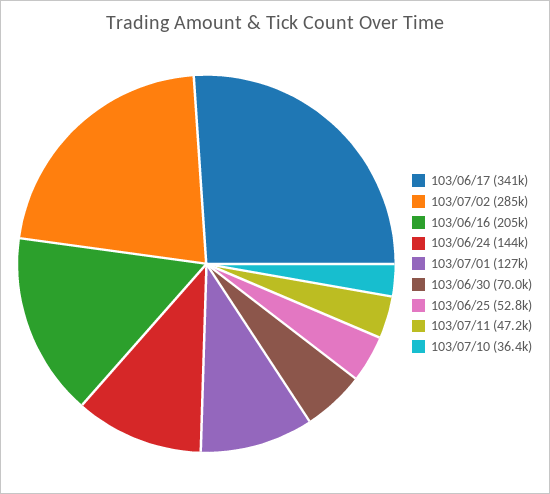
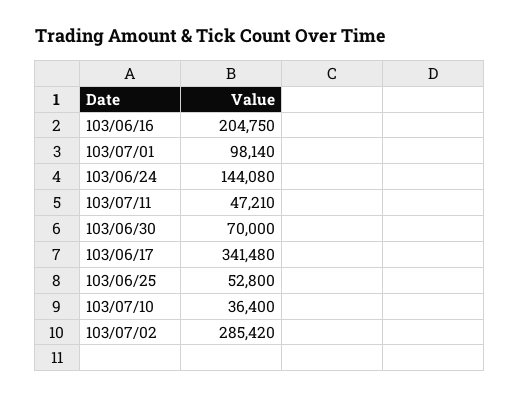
  {
    "103/06/17": 341480,
    "103/07/02": 285420,
    "103/06/16": 204750,
    "103/06/24": 144080,
-   "103/07/01": 127000,
+   "103/07/01": 98140,
    "103/06/30": 70000,
    "103/06/25": 52800,
    "103/07/11": 47210,
    "103/07/10": 36400
  }

